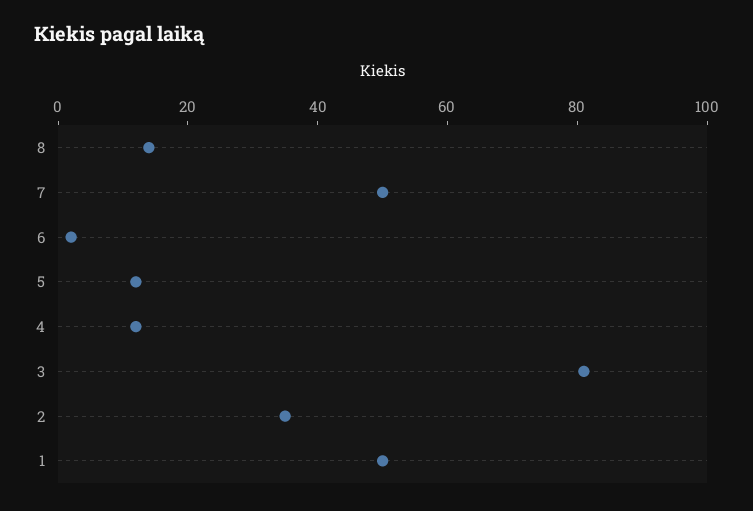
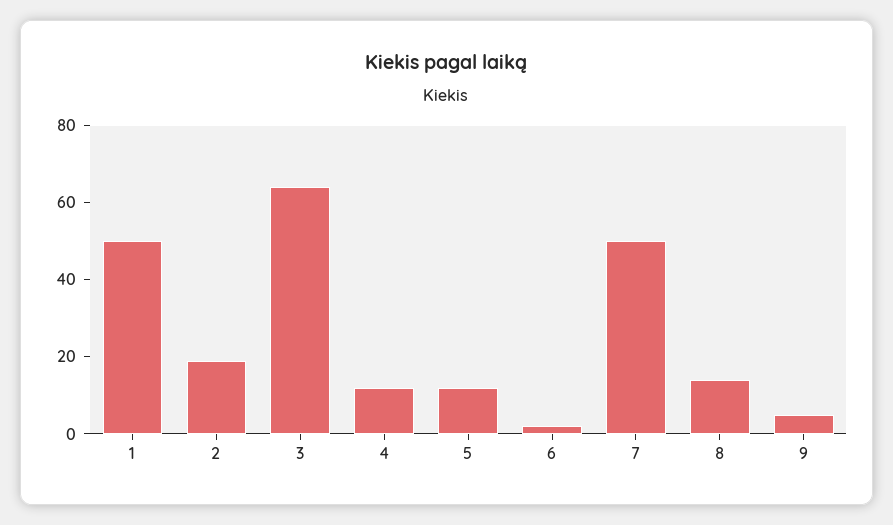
  {
    "8": 15,
    "7": 50,
    "6": 0,
    "5": 10,
    "4": 10,
-   "3": 80,
+   "3": 65,
-   "2": 35,
+   "2": 20,
-   "1": 50
+   "1": 50,
+   "9": 5
  }

